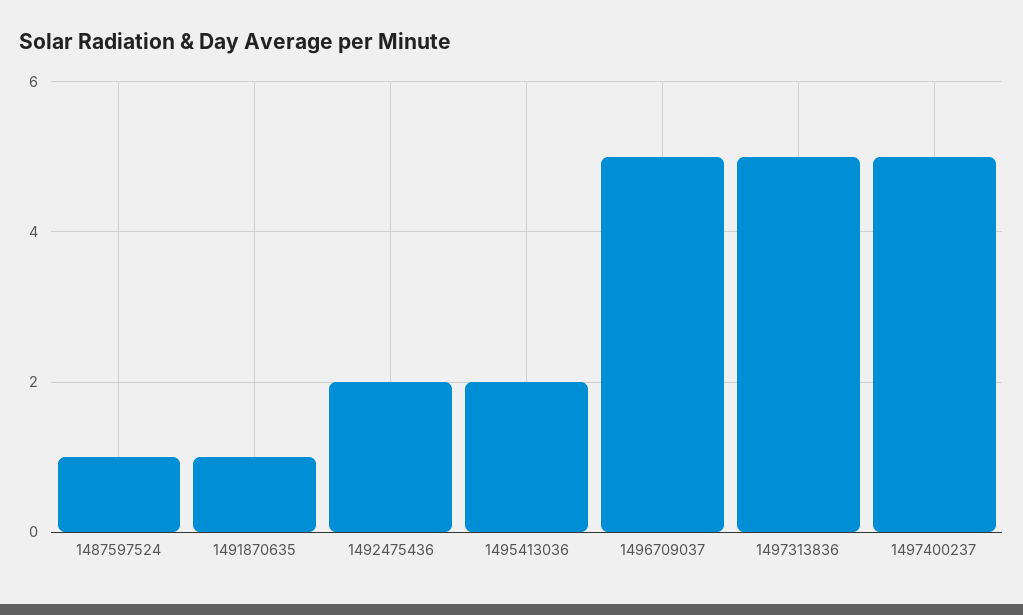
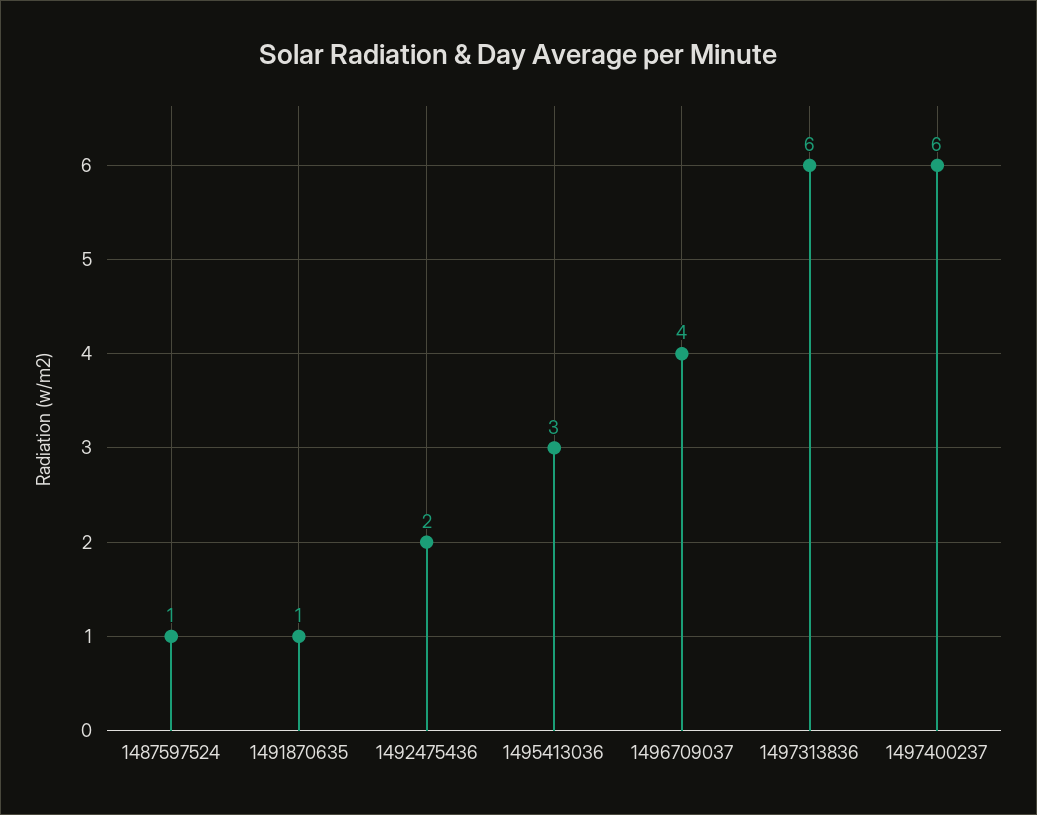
  {
    "1487597524": 1,
    "1491870635": 1,
    "1492475436": 2,
-   "1495413036": 2,
+   "1495413036": 3,
-   "1496709037": 5,
+   "1496709037": 4,
-   "1497313836": 5,
+   "1497313836": 6,
-   "1497400237": 5
+   "1497400237": 6
  }

